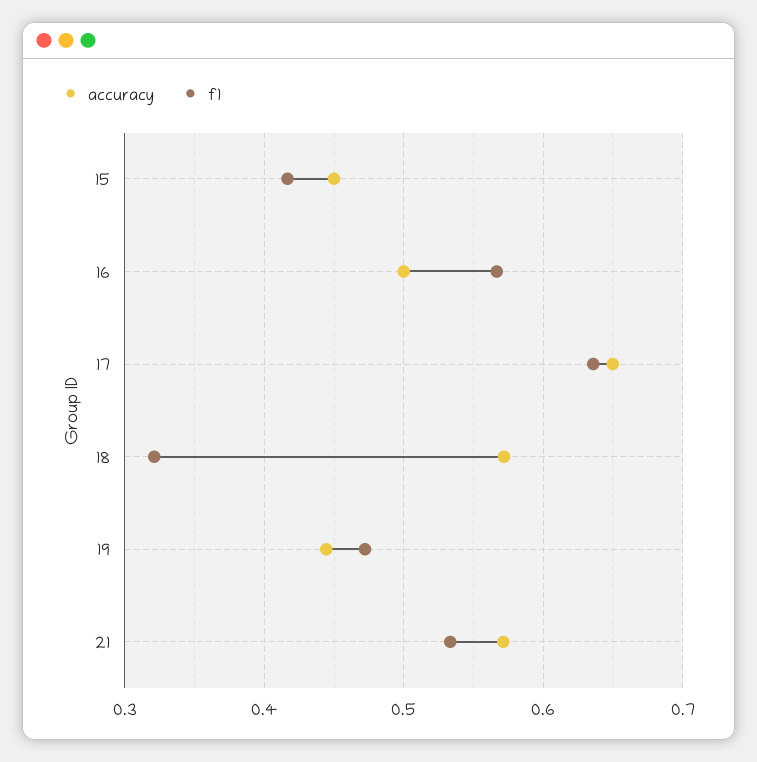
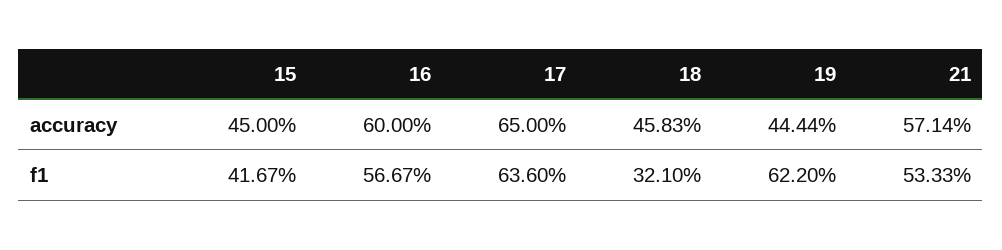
  {
    "accuracy": {
      "15": 0.45,
-     "16": 0.5,
+     "16": 0.6,
      "17": 0.65,
-     "18": 0.57,
+     "18": 0.4583,
      "19": 0.4444,
      "21": 0.5714
    },
    "f1": {
      "15": 0.4167,
      "16": 0.5667,
      "17": 0.636,
      "18": 0.321,
-     "19": 0.47,
+     "19": 0.622,
      "21": 0.5333
    }
  }

